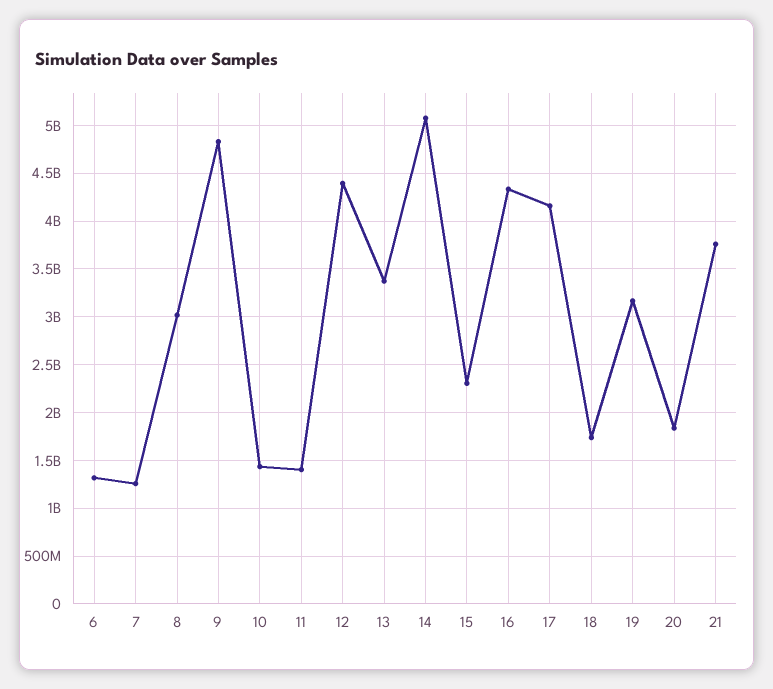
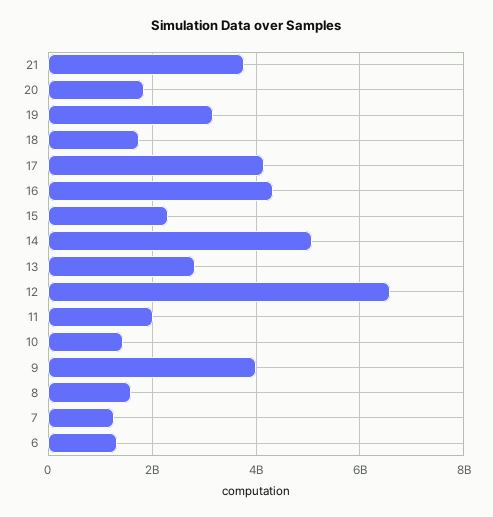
  {
    "6": 1300000000,
    "7": 1300000000,
-   "8": 3000000000,
+   "8": 1600000000,
-   "9": 4800000000,
+   "9": 4000000000,
    "10": 1400000000,
-   "11": 1400000000,
+   "11": 2000000000,
-   "12": 4400000000,
+   "12": 6600000000,
-   "13": 3400000000,
+   "13": 2800000000,
    "14": 5100000000,
    "15": 2300000000,
    "16": 4300000000,
    "17": 4200000000,
    "18": 1700000000,
    "19": 3200000000,
    "20": 1800000000,
    "21": 3800000000
  }

